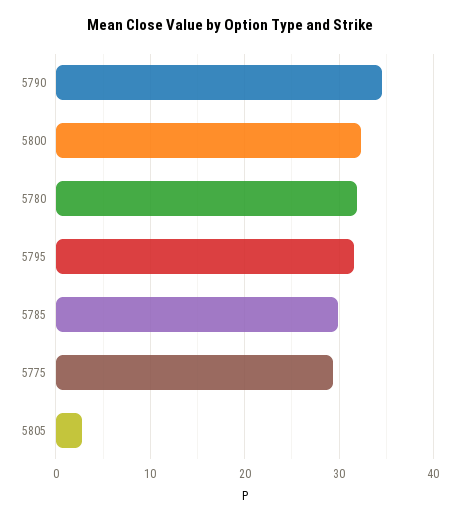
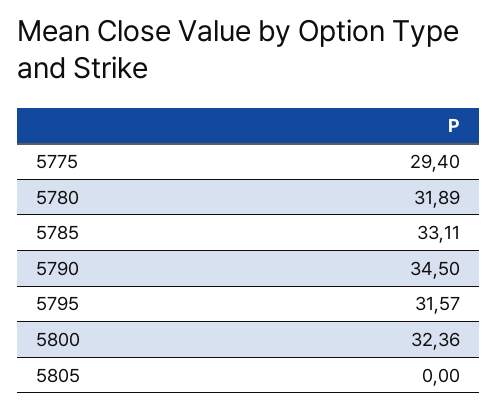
  {
    "5790": 34.5,
    "5800": 32.36,
    "5780": 31.89,
    "5795": 31.57,
-   "5785": 30,
+   "5785": 33.11,
    "5775": 29.4,
-   "5805": 3
+   "5805": 0
  }

